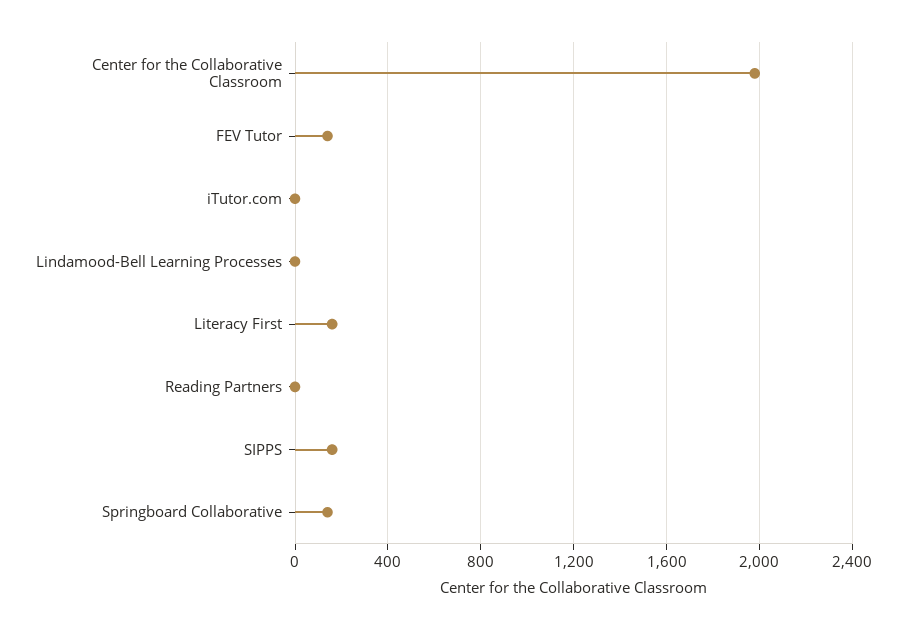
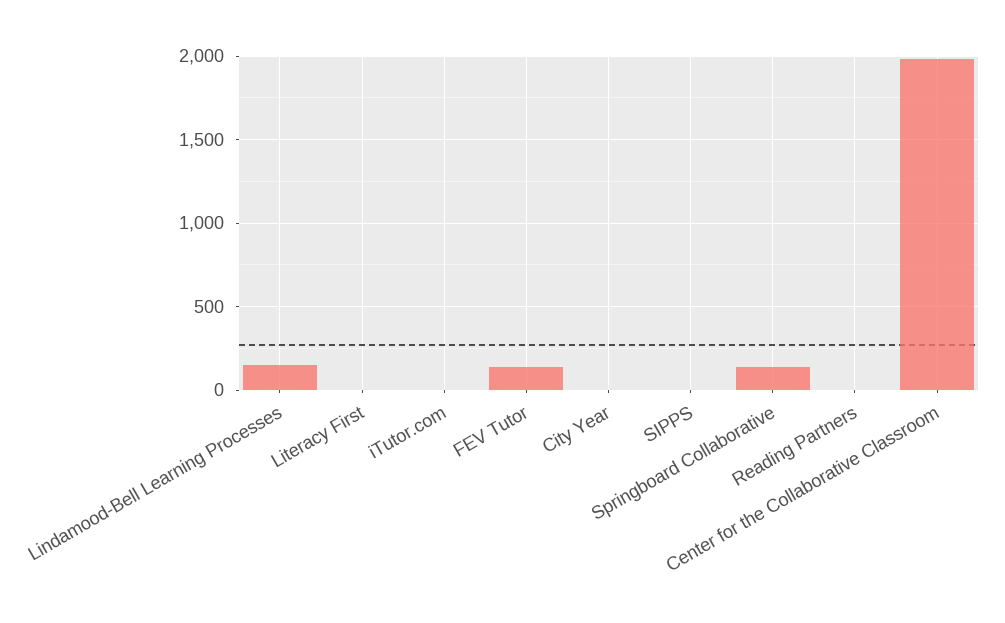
  {
    "Center for the Collaborative Classroom": 2000,
    "FEV Tutor": 150,
    "iTutor.com": 0,
-   "Lindamood-Bell Learning Processes": 0,
+   "Lindamood-Bell Learning Processes": 150,
-   "Literacy First": 150,
+   "Literacy First": 0,
    "Reading Partners": 0,
-   "SIPPS": 150,
+   "SIPPS": 0,
-   "Springboard Collaborative": 150
+   "Springboard Collaborative": 150,
+   "City Year": 0
  }

